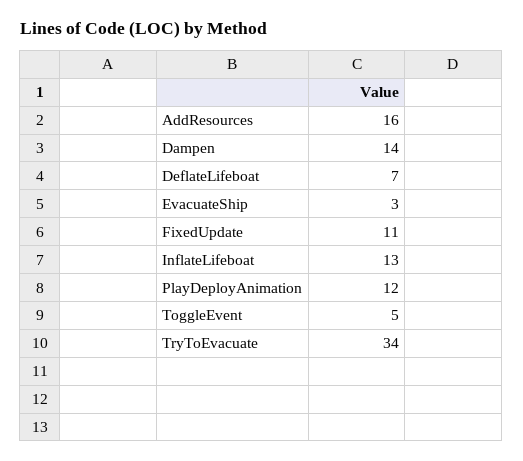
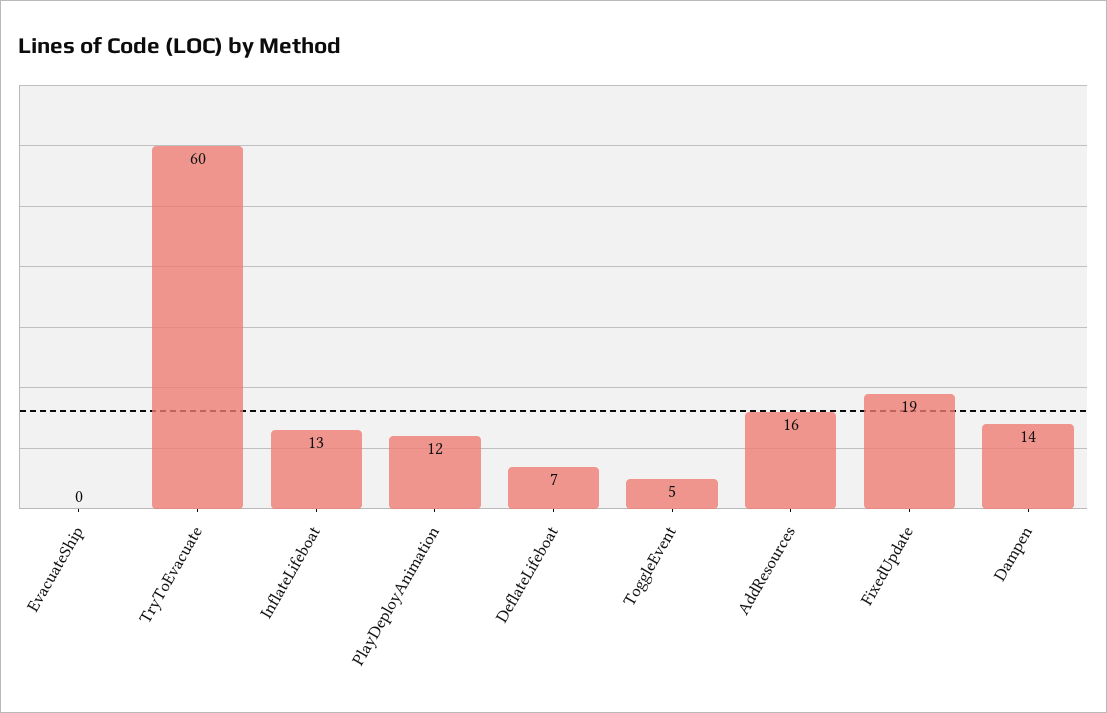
  {
    "AddResources": 16,
    "Dampen": 14,
    "DeflateLifeboat": 7,
-   "EvacuateShip": 3,
+   "EvacuateShip": 0,
-   "FixedUpdate": 11,
+   "FixedUpdate": 19,
    "InflateLifeboat": 13,
    "PlayDeployAnimation": 12,
    "ToggleEvent": 5,
-   "TryToEvacuate": 34
+   "TryToEvacuate": 60
  }

